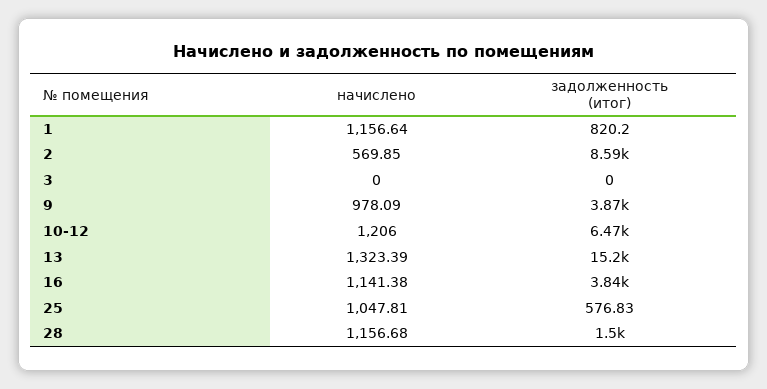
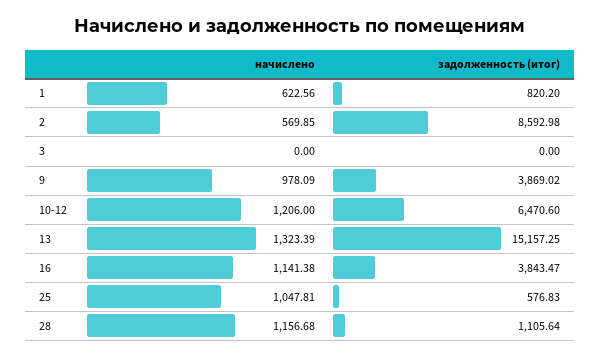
  {
    "начислено": {
-     "1": 1156.64,
+     "1": 622.56,
      "2": 569.85,
      "3": 0,
      "9": 978.09,
      "10-12": 1206,
      "13": 1323.39,
      "16": 1141.38,
      "25": 1047.81,
      "28": 1156.68
    },
    "задолженность (итог)": {
      "1": 820.2,
      "2": 8592.98,
      "3": 0,
      "9": 3869.02,
      "10-12": 6470.6,
      "13": 15157.25,
      "16": 3843.47,
      "25": 576.83,
-     "28": 1500
+     "28": 1105.64
    }
  }

